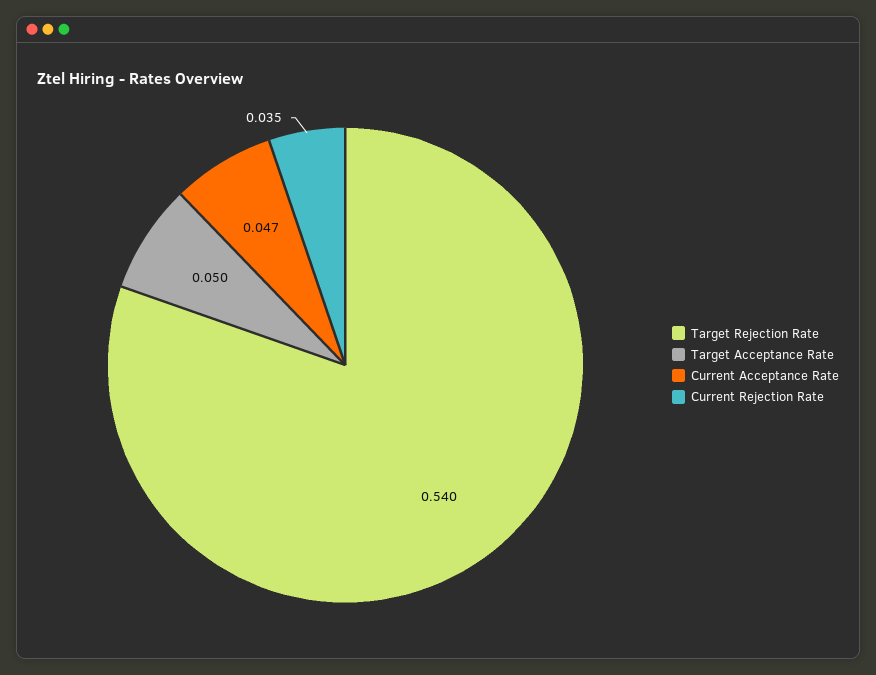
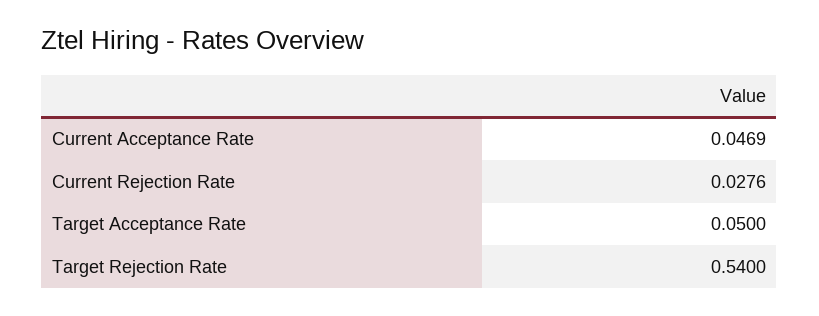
  {
    "Target Rejection Rate": 0.54,
    "Target Acceptance Rate": 0.05,
    "Current Acceptance Rate": 0.0469,
-   "Current Rejection Rate": 0.035
+   "Current Rejection Rate": 0.0276
  }

